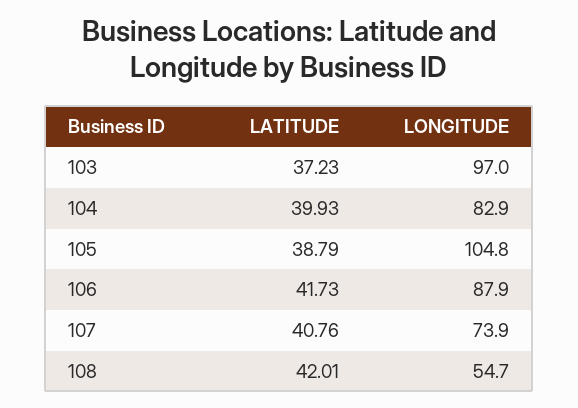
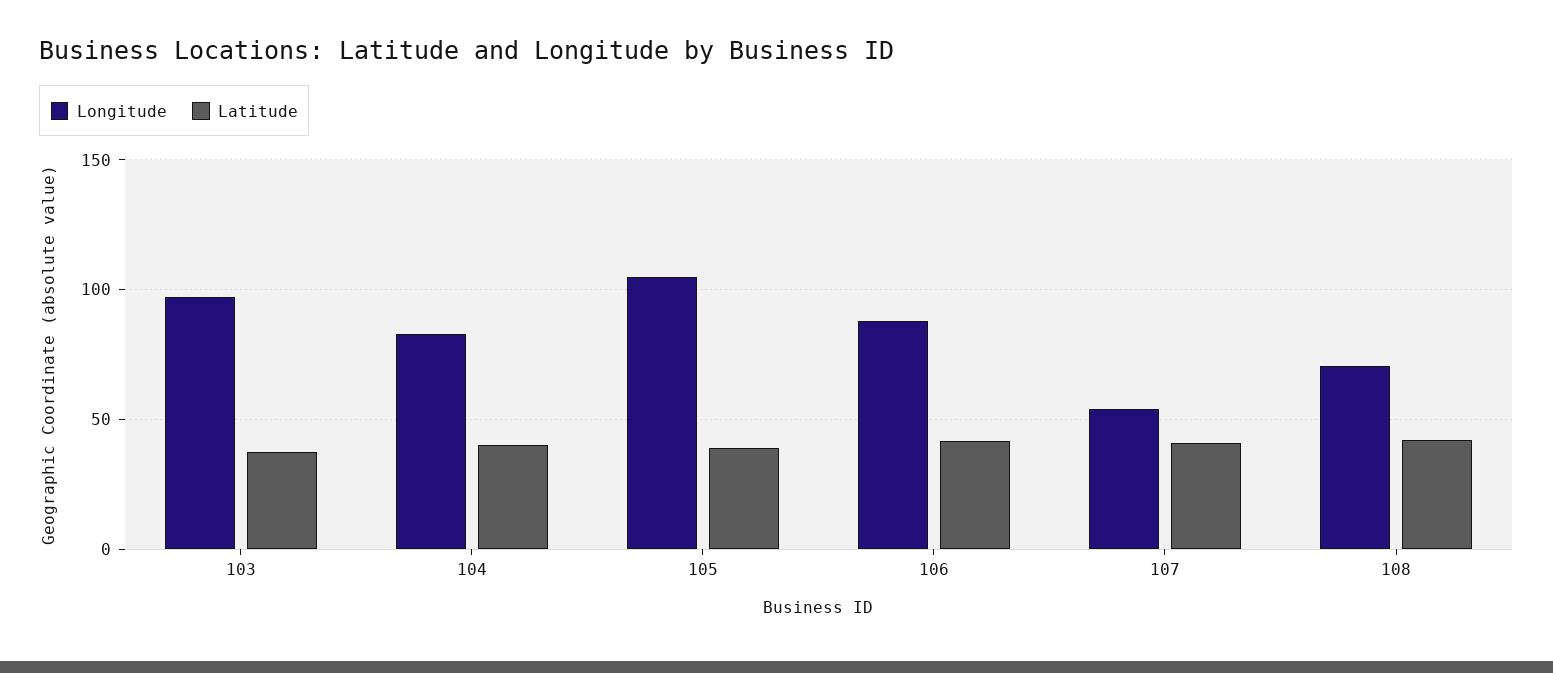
  {
    "LATITUDE": {
      "103": 37.23,
      "104": 39.93,
      "105": 38.79,
      "106": 41.73,
      "107": 40.76,
      "108": 42.01
    },
    "LONGITUDE": {
      "103": 97,
      "104": 82.9,
      "105": 104.8,
      "106": 87.9,
-     "107": 73.9,
+     "107": 55,
-     "108": 54.7
+     "108": 70
    }
  }

